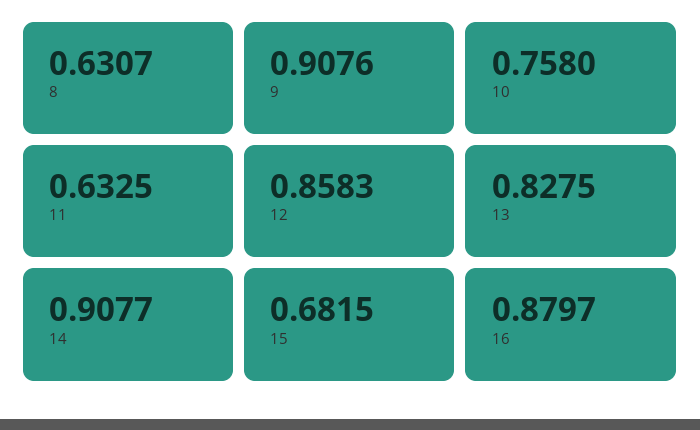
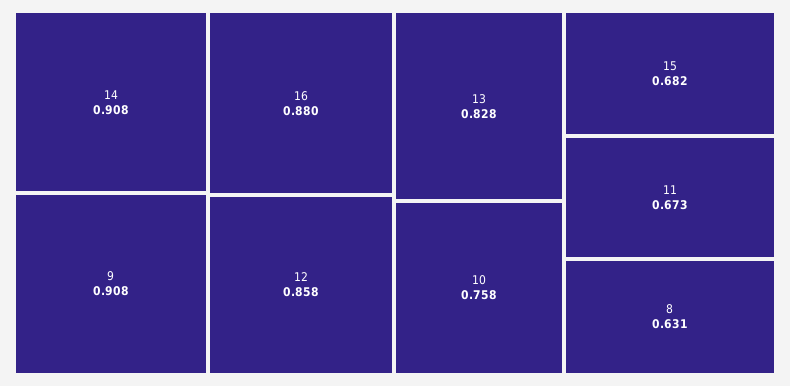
  {
    "8": 0.6307,
    "9": 0.9076,
    "10": 0.758,
-   "11": 0.6325,
+   "11": 0.673,
    "12": 0.8583,
    "13": 0.8275,
    "14": 0.9077,
    "15": 0.6815,
    "16": 0.8797
  }

